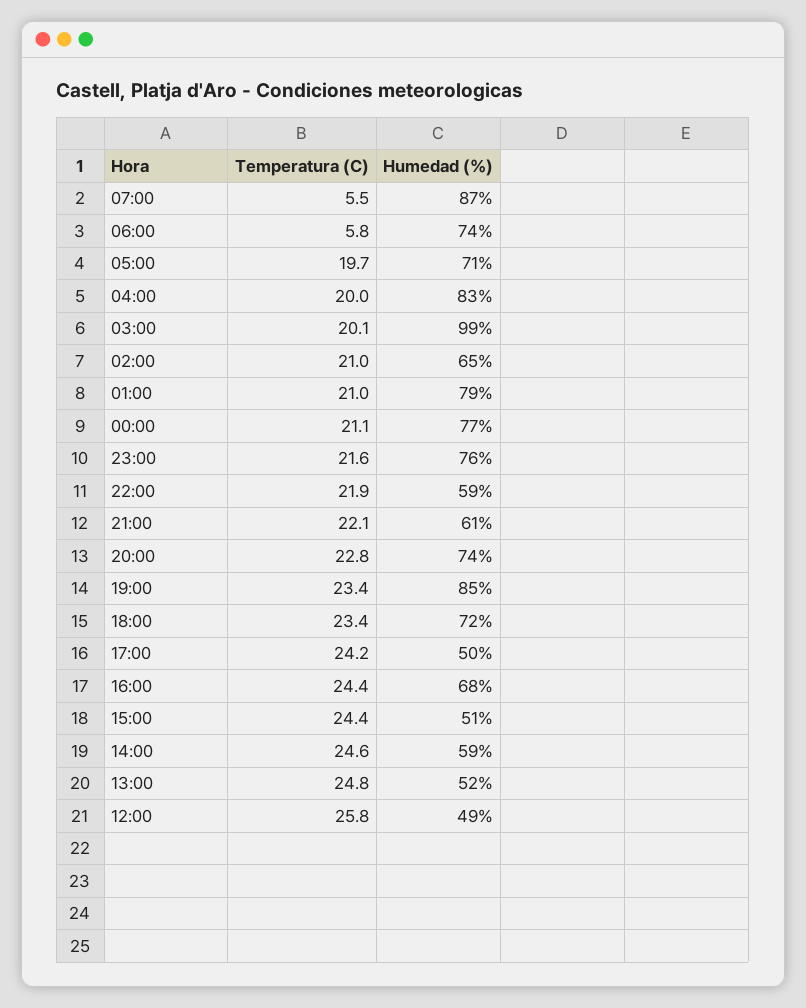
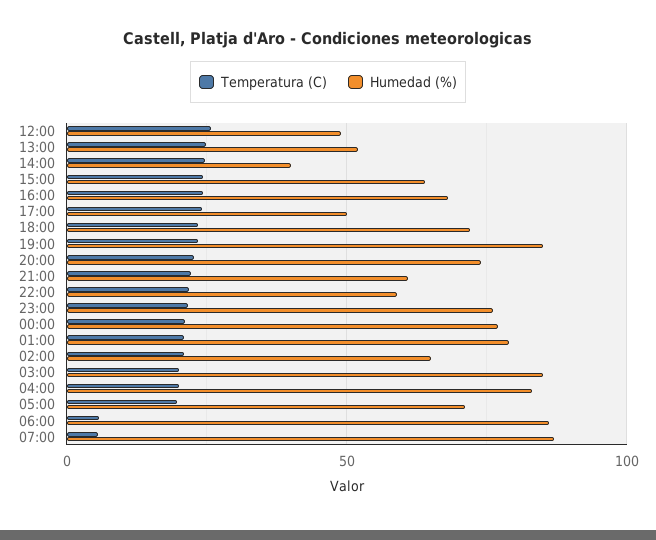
  {
    "Temperatura (C)": {
      "07:00": 5.5,
      "06:00": 5.8,
      "05:00": 19.7,
      "04:00": 20,
      "03:00": 20.1,
      "02:00": 21,
      "01:00": 21,
      "00:00": 21.1,
      "23:00": 21.6,
      "22:00": 21.9,
      "21:00": 22.1,
      "20:00": 22.8,
      "19:00": 23.4,
      "18:00": 23.4,
      "17:00": 24.2,
      "16:00": 24.4,
      "15:00": 24.4,
      "14:00": 24.6,
      "13:00": 24.8,
      "12:00": 25.8
    },
    "Humedad (%)": {
      "07:00": 87,
-     "06:00": 74,
+     "06:00": 85,
      "05:00": 71,
      "04:00": 83,
-     "03:00": 99,
+     "03:00": 85,
      "02:00": 65,
      "01:00": 79,
      "00:00": 77,
      "23:00": 76,
      "22:00": 59,
      "21:00": 61,
      "20:00": 74,
      "19:00": 85,
      "18:00": 72,
      "17:00": 50,
      "16:00": 68,
-     "15:00": 51,
+     "15:00": 65,
-     "14:00": 59,
+     "14:00": 40,
      "13:00": 52,
      "12:00": 49
    }
  }

